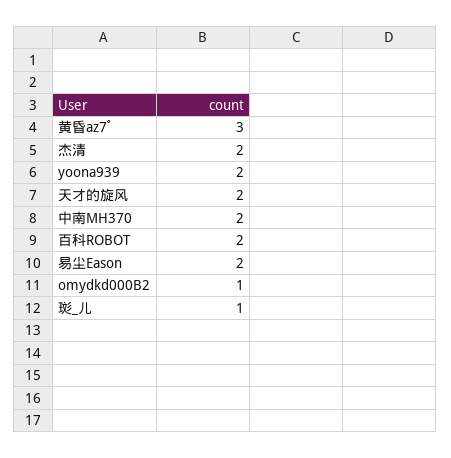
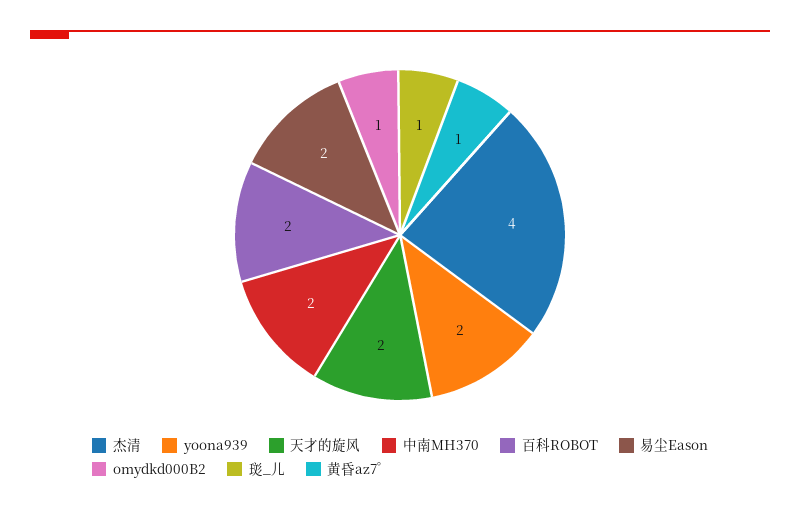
  {
-   "黄昏az7゜": 3,
+   "黄昏az7゜": 1,
-   "杰清": 2,
+   "杰清": 4,
    "yoona939": 2,
    "天才的旋风": 2,
    "中南MH370": 2,
    "百科ROBOT": 2,
    "易尘Eason": 2,
    "omydkd000B2": 1,
    "珳_儿": 1
  }

